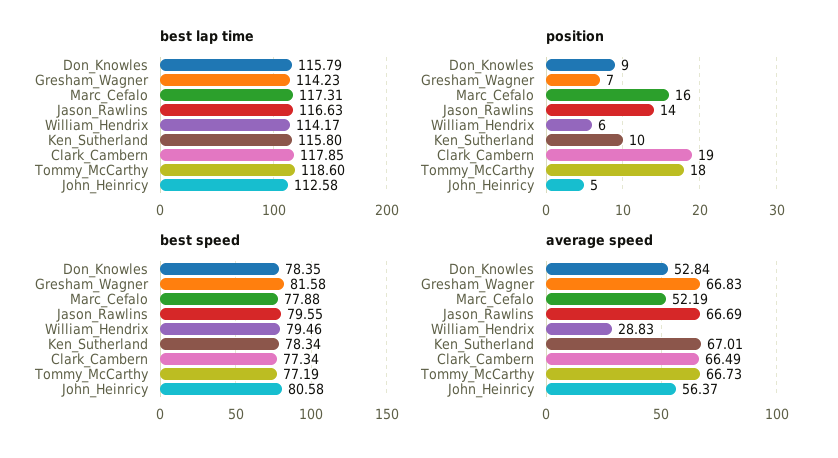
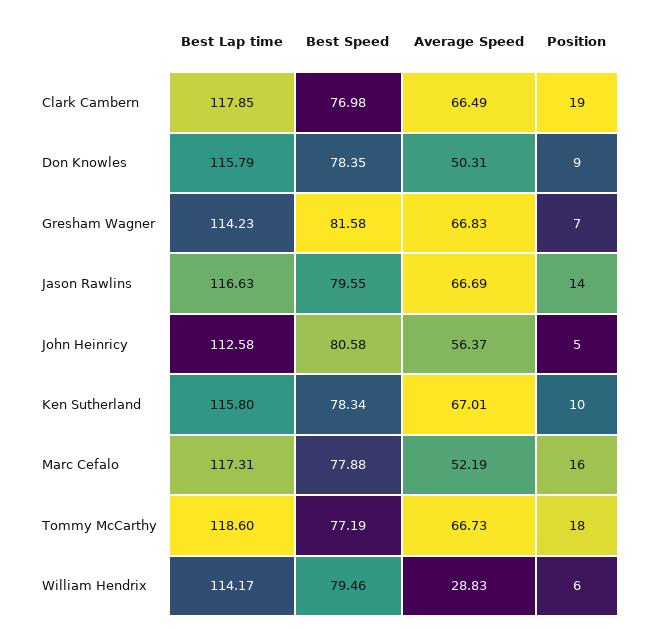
  {
    "best lap time": {
      "Don_Knowles": 115.79,
      "Gresham_Wagner": 114.23,
      "Marc_Cefalo": 117.31,
      "Jason_Rawlins": 116.63,
      "William_Hendrix": 114.17,
      "Ken_Sutherland": 115.8,
      "Clark_Cambern": 117.85,
      "Tommy_McCarthy": 118.6,
      "John_Heinricy": 112.58
    },
    "position": {
      "Don_Knowles": 9,
      "Gresham_Wagner": 7,
      "Marc_Cefalo": 16,
      "Jason_Rawlins": 14,
      "William_Hendrix": 6,
      "Ken_Sutherland": 10,
      "Clark_Cambern": 19,
      "Tommy_McCarthy": 18,
      "John_Heinricy": 5
    },
    "best speed": {
      "Don_Knowles": 78.35,
      "Gresham_Wagner": 81.58,
      "Marc_Cefalo": 77.88,
      "Jason_Rawlins": 79.55,
      "William_Hendrix": 79.46,
      "Ken_Sutherland": 78.34,
-     "Clark_Cambern": 77.34,
+     "Clark_Cambern": 76.98,
      "Tommy_McCarthy": 77.19,
      "John_Heinricy": 80.58
    },
    "average speed": {
-     "Don_Knowles": 52.84,
+     "Don_Knowles": 50.31,
      "Gresham_Wagner": 66.83,
      "Marc_Cefalo": 52.19,
      "Jason_Rawlins": 66.69,
      "William_Hendrix": 28.83,
      "Ken_Sutherland": 67.01,
      "Clark_Cambern": 66.49,
      "Tommy_McCarthy": 66.73,
      "John_Heinricy": 56.37
    }
  }

